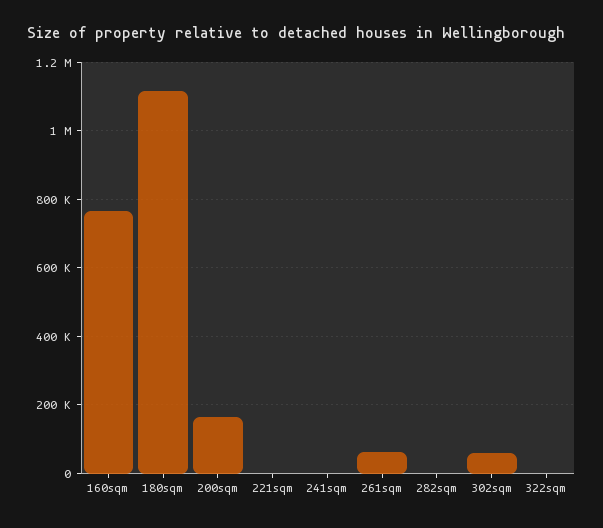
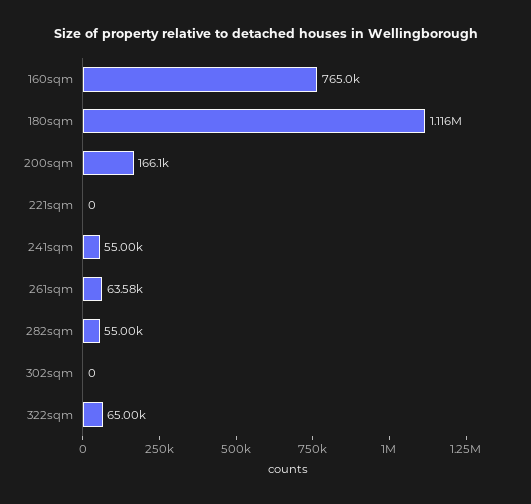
  {
    "160sqm": 765000,
    "180sqm": 1116000,
    "200sqm": 166100,
    "221sqm": 0,
-   "241sqm": 0,
+   "241sqm": 55000,
    "261sqm": 63580,
-   "282sqm": 0,
+   "282sqm": 55000,
-   "302sqm": 60000,
+   "302sqm": 0,
-   "322sqm": 0
+   "322sqm": 65000
  }

